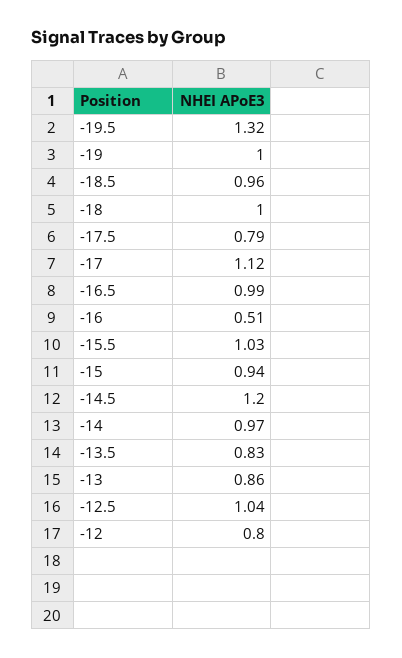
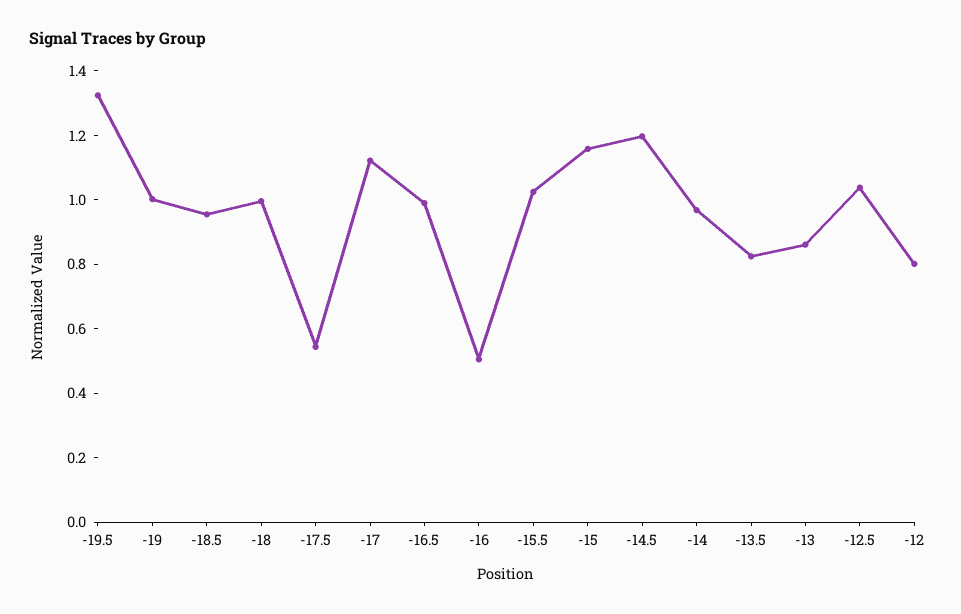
  {
    "-19.5": 1.32,
    "-19": 1,
    "-18.5": 0.96,
    "-18": 1,
-   "-17.5": 0.79,
+   "-17.5": 0.55,
    "-17": 1.12,
    "-16.5": 0.99,
    "-16": 0.51,
    "-15.5": 1.03,
-   "-15": 0.94,
+   "-15": 1.15,
    "-14.5": 1.2,
    "-14": 0.97,
    "-13.5": 0.83,
    "-13": 0.86,
    "-12.5": 1.04,
    "-12": 0.8
  }

